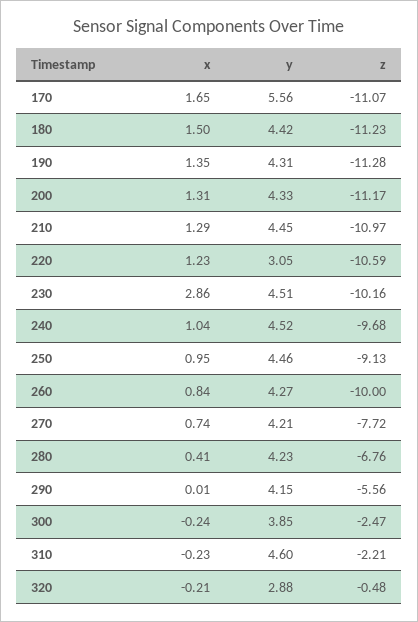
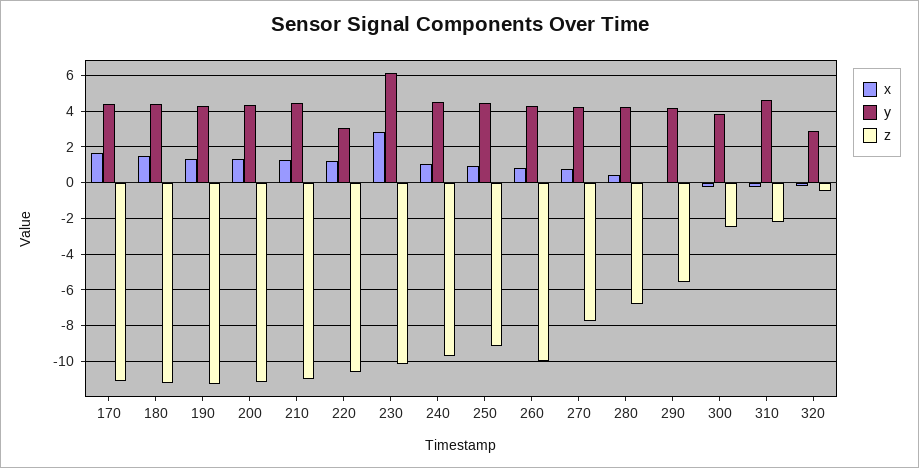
  {
    "x": {
      "170": 1.65,
      "180": 1.5,
      "190": 1.35,
      "200": 1.31,
      "210": 1.29,
      "220": 1.23,
      "230": 2.86,
      "240": 1.04,
      "250": 0.95,
      "260": 0.84,
      "270": 0.74,
      "280": 0.41,
      "290": 0.01,
      "300": -0.24,
      "310": -0.23,
      "320": -0.21
    },
    "y": {
-     "170": 5.56,
+     "170": 4.5,
      "180": 4.42,
      "190": 4.31,
      "200": 4.33,
      "210": 4.45,
      "220": 3.05,
-     "230": 4.51,
+     "230": 6,
      "240": 4.52,
      "250": 4.46,
      "260": 4.27,
      "270": 4.21,
      "280": 4.23,
      "290": 4.15,
      "300": 3.85,
      "310": 4.6,
      "320": 2.88
    },
    "z": {
      "170": -11.07,
      "180": -11.23,
      "190": -11.28,
      "200": -11.17,
      "210": -10.97,
      "220": -10.59,
      "230": -10.16,
      "240": -9.68,
      "250": -9.13,
      "260": -10,
      "270": -7.72,
      "280": -6.76,
      "290": -5.56,
      "300": -2.47,
      "310": -2.21,
      "320": -0.48
    }
  }

